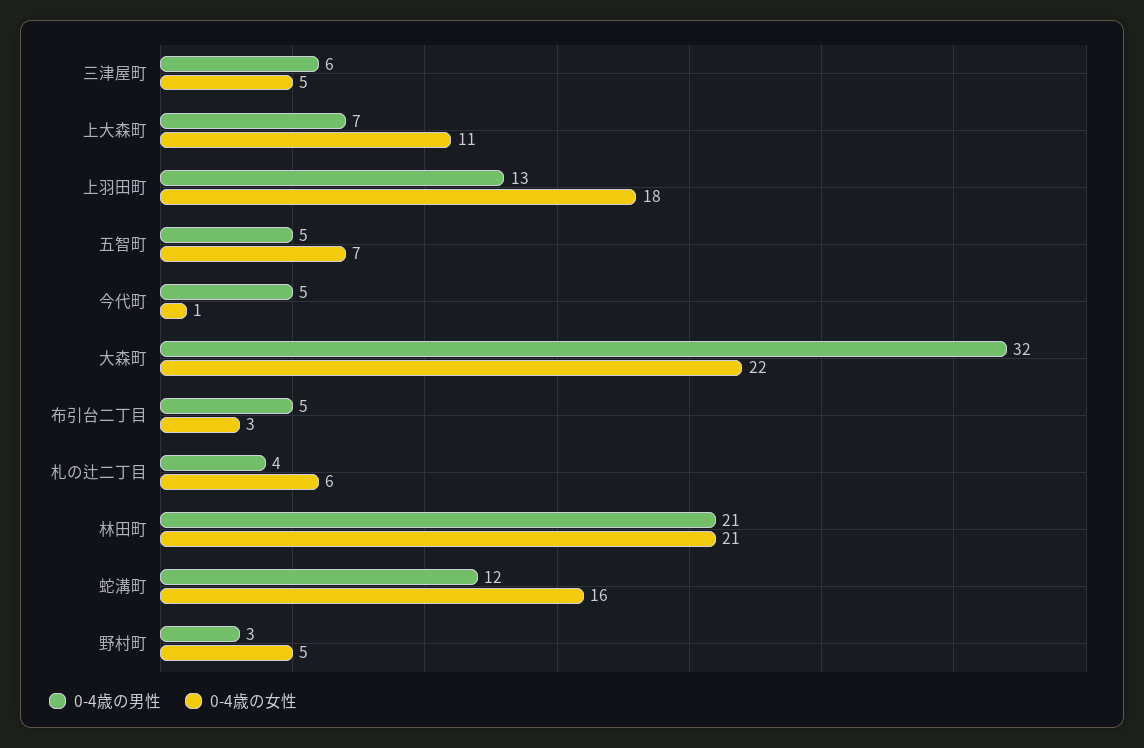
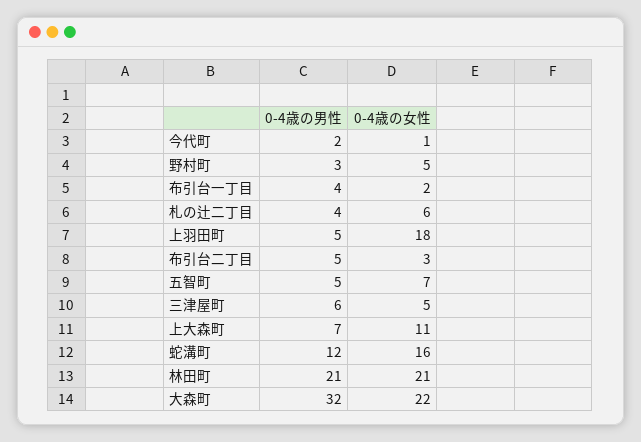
  {
    "0-4歳の男性": {
      "三津屋町": 6,
      "上大森町": 7,
-     "上羽田町": 13,
+     "上羽田町": 5,
      "五智町": 5,
-     "今代町": 5,
+     "今代町": 2,
      "大森町": 32,
      "布引台二丁目": 5,
      "札の辻二丁目": 4,
      "林田町": 21,
      "蛇溝町": 12,
-     "野村町": 3
+     "野村町": 3,
+     "布引台一丁目": 4
    },
    "0-4歳の女性": {
      "三津屋町": 5,
      "上大森町": 11,
      "上羽田町": 18,
      "五智町": 7,
      "今代町": 1,
      "大森町": 22,
      "布引台二丁目": 3,
      "札の辻二丁目": 6,
      "林田町": 21,
      "蛇溝町": 16,
-     "野村町": 5
+     "野村町": 5,
+     "布引台一丁目": 2
    }
  }

